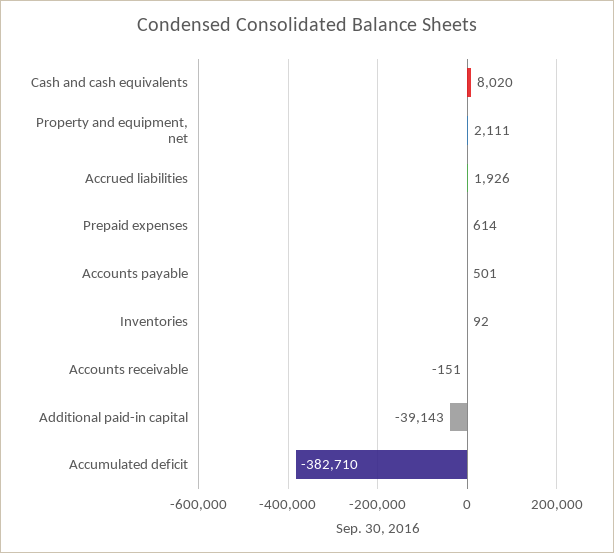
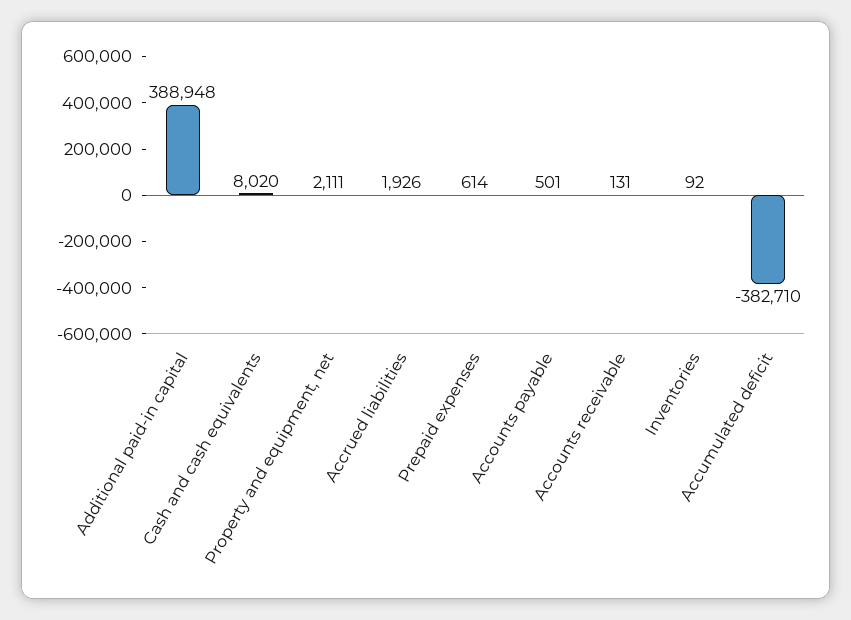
  {
    "Cash and cash equivalents": 8020,
    "Property and equipment, net": 2111,
    "Accrued liabilities": 1926,
    "Prepaid expenses": 614,
    "Accounts payable": 501,
    "Inventories": 92,
-   "Accounts receivable": -151,
+   "Accounts receivable": 131,
-   "Additional paid-in capital": -39143,
+   "Additional paid-in capital": 388948,
    "Accumulated deficit": -382710
  }

